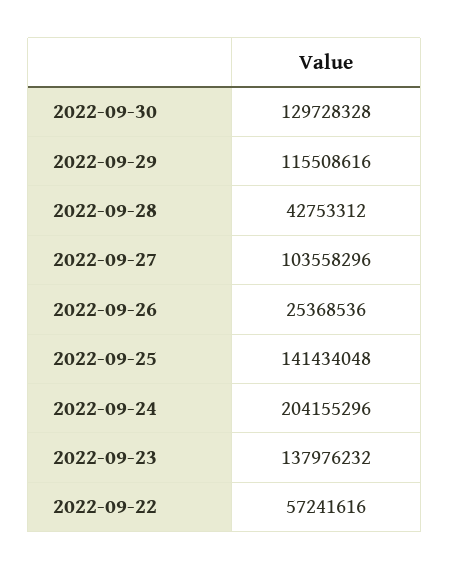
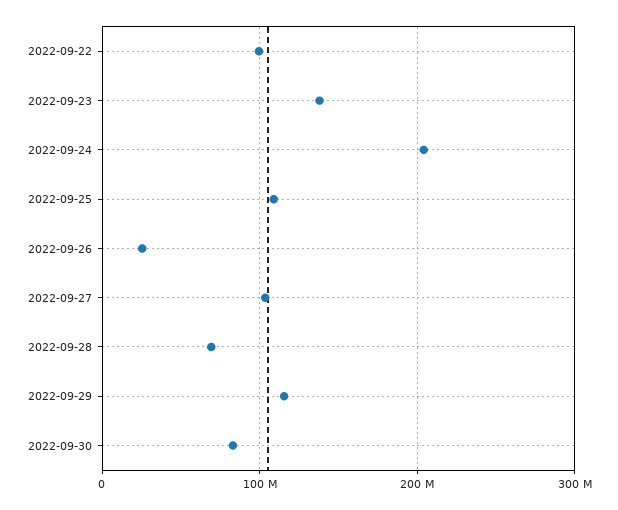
  {
-   "2022-09-30": 129728328,
+   "2022-09-30": 80000000,
    "2022-09-29": 115508616,
-   "2022-09-28": 42753312,
+   "2022-09-28": 70000000,
    "2022-09-27": 103558296,
    "2022-09-26": 25368536,
-   "2022-09-25": 141434048,
+   "2022-09-25": 110000000,
    "2022-09-24": 204155296,
    "2022-09-23": 137976232,
-   "2022-09-22": 57241616
+   "2022-09-22": 100000000
  }

